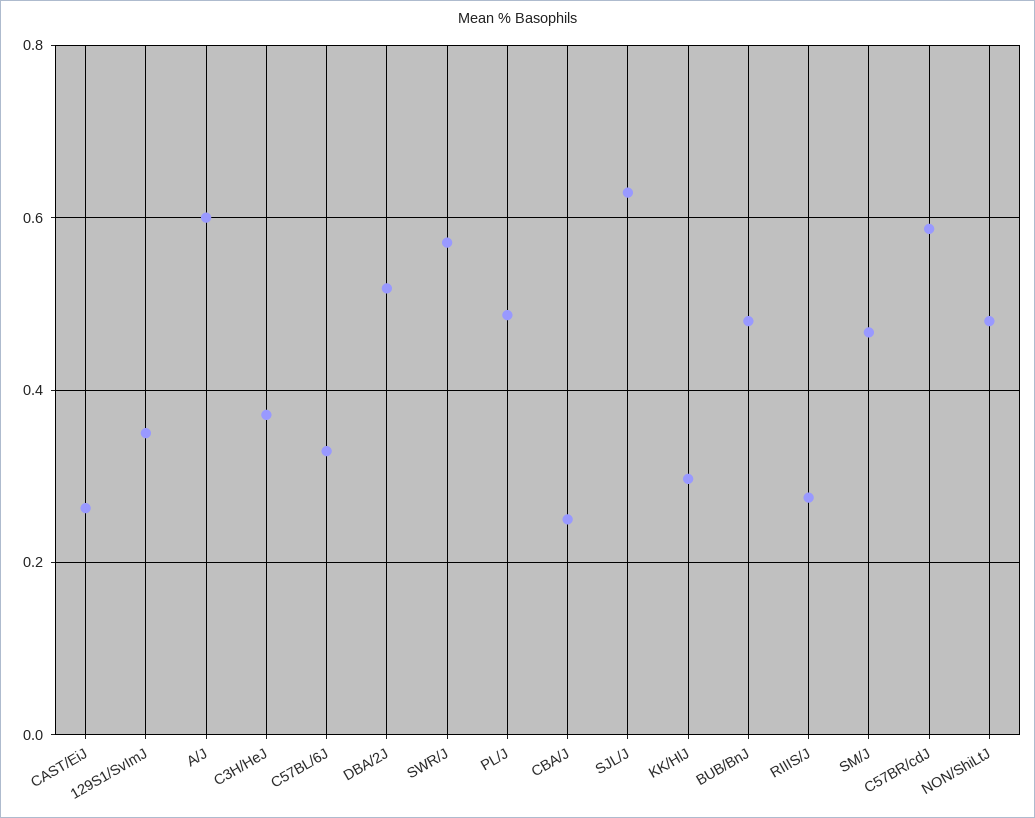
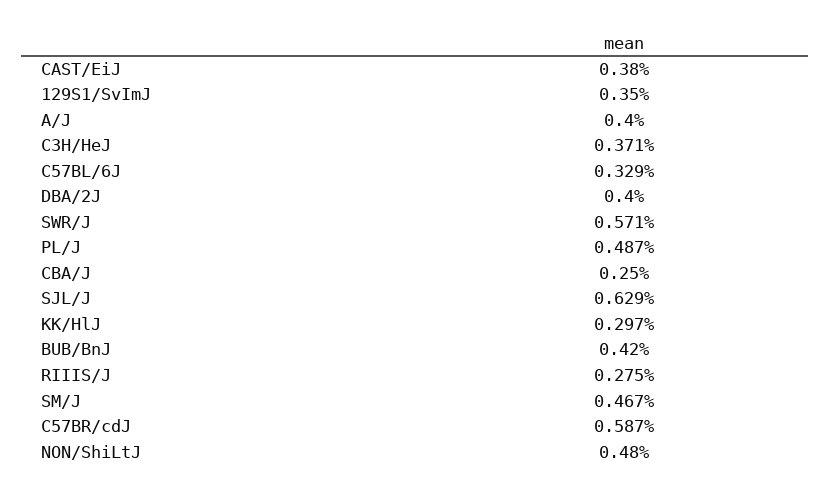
  {
-   "CAST/EiJ": 0.26,
+   "CAST/EiJ": 0.38,
    "129S1/SvImJ": 0.35,
-   "A/J": 0.6,
+   "A/J": 0.4,
    "C3H/HeJ": 0.371,
    "C57BL/6J": 0.329,
-   "DBA/2J": 0.52,
+   "DBA/2J": 0.4,
    "SWR/J": 0.571,
    "PL/J": 0.487,
    "CBA/J": 0.25,
    "SJL/J": 0.629,
    "KK/HlJ": 0.297,
-   "BUB/BnJ": 0.48,
+   "BUB/BnJ": 0.42,
    "RIIIS/J": 0.275,
    "SM/J": 0.467,
    "C57BR/cdJ": 0.587,
    "NON/ShiLtJ": 0.48
  }

